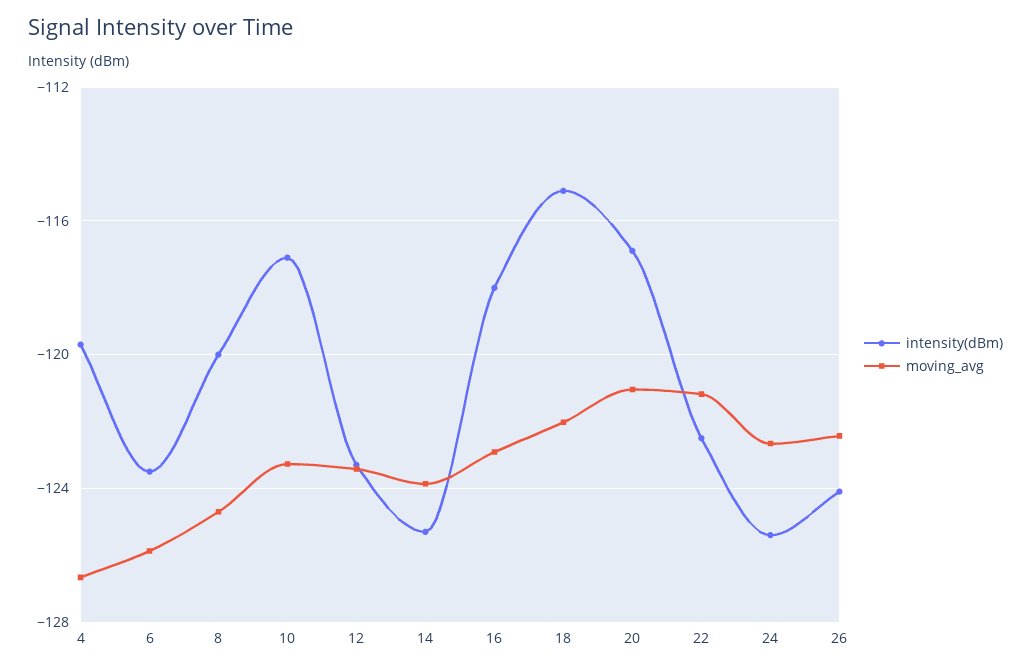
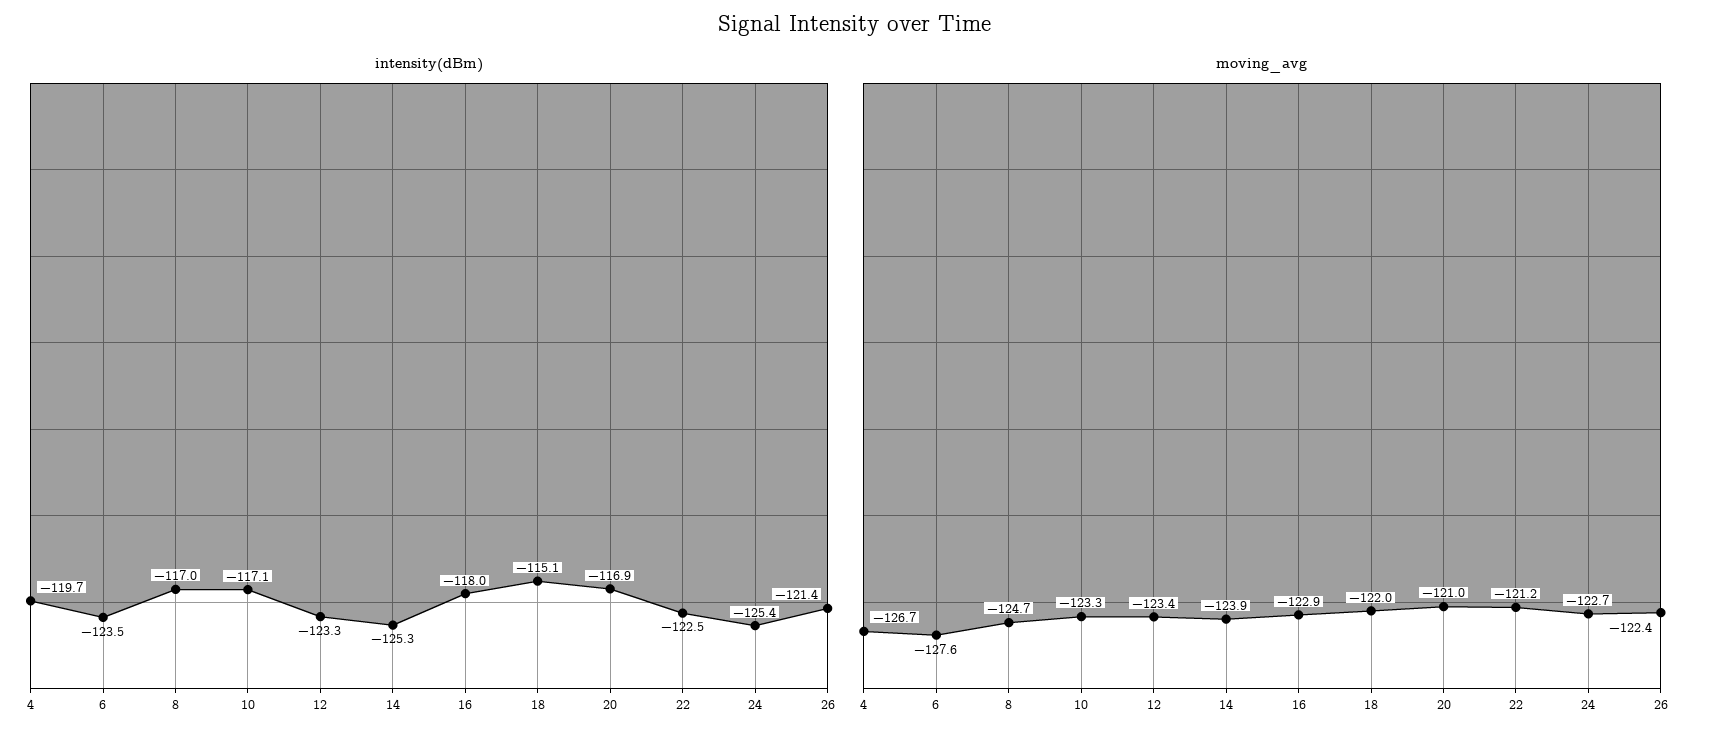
  {
    "intensity(dBm)": {
      "4": -119.7,
      "6": -123.5,
-     "8": -120,
+     "8": -117,
      "10": -117.1,
      "12": -123.3,
      "14": -125.3,
      "16": -118,
      "18": -115.1,
      "20": -116.9,
      "22": -122.5,
      "24": -125.4,
-     "26": -124
+     "26": -121.4
    },
    "moving_avg": {
      "4": -126.7,
-     "6": -126,
+     "6": -127.6,
      "8": -124.7,
      "10": -123.3,
      "12": -123.4,
      "14": -123.9,
      "16": -122.9,
      "18": -122,
      "20": -121,
      "22": -121.2,
      "24": -122.7,
      "26": -122.4
    }
  }

